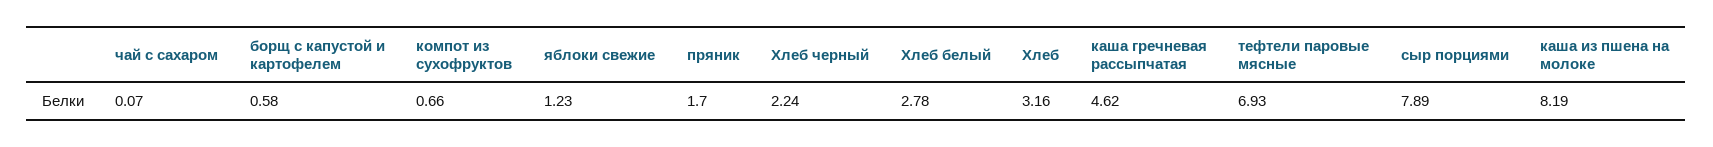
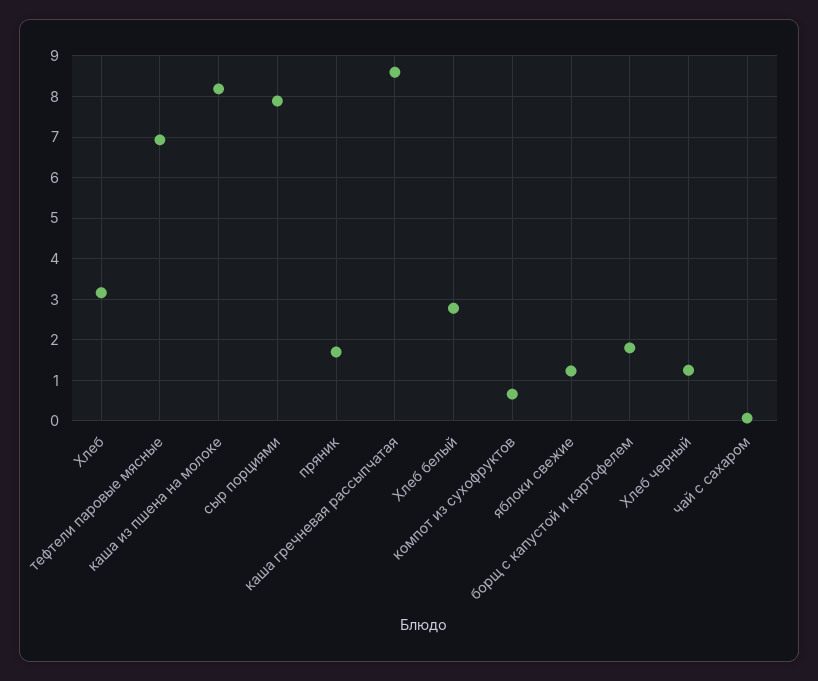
  {
    "чай с сахаром": 0.07,
-   "борщ с капустой и картофелем": 0.58,
+   "борщ с капустой и картофелем": 1.8,
    "компот из сухофруктов": 0.66,
    "яблоки свежие": 1.23,
    "пряник": 1.7,
-   "Хлеб черный": 2.24,
+   "Хлеб черный": 1.2,
    "Хлеб белый": 2.78,
    "Хлеб": 3.16,
-   "каша гречневая рассыпчатая": 4.62,
+   "каша гречневая рассыпчатая": 8.6,
    "тефтели паровые мясные": 6.93,
    "сыр порциями": 7.89,
    "каша из пшена на молоке": 8.19
  }

